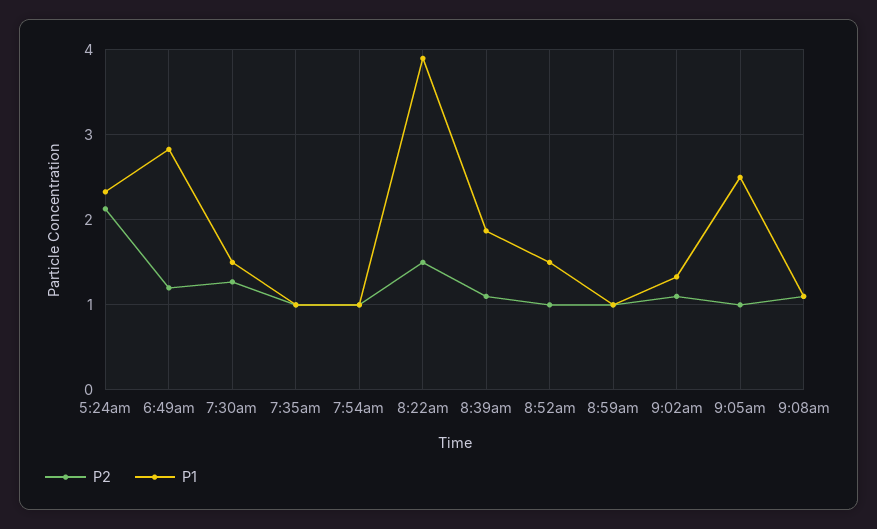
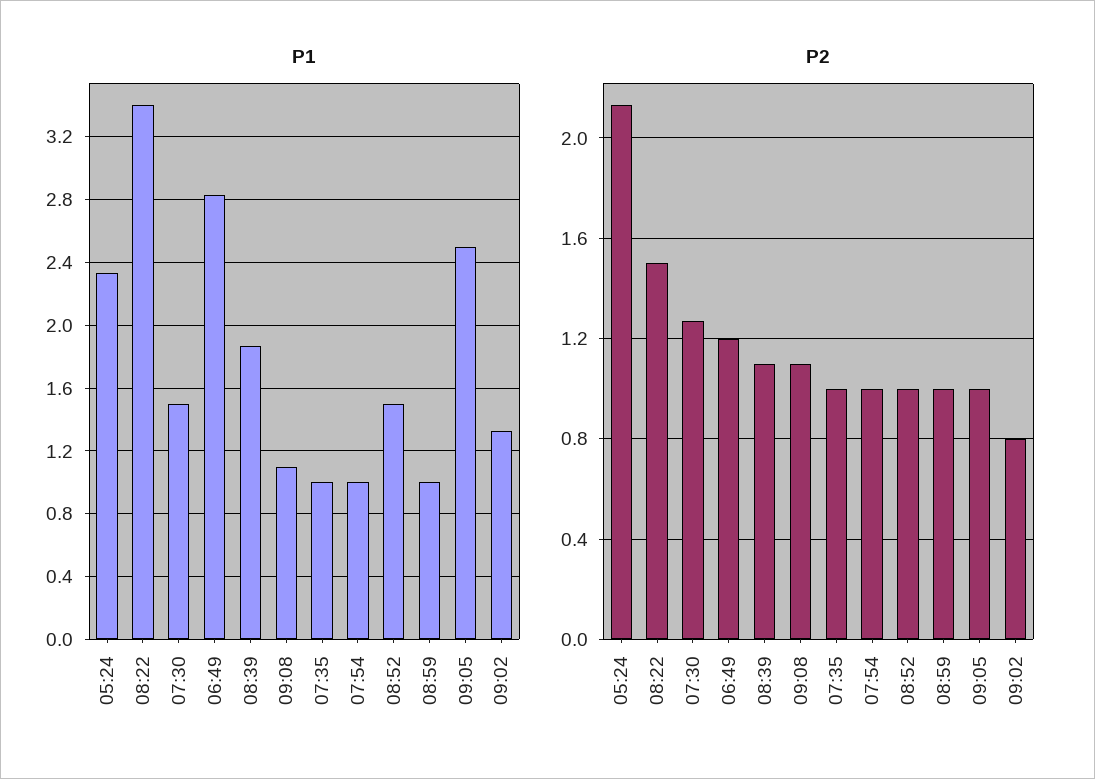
  {
    "P2": {
      "5:24am": 2.15,
      "6:49am": 1.2,
      "7:30am": 1.25,
      "7:35am": 1,
      "7:54am": 1,
      "8:22am": 1.5,
      "8:39am": 1.1,
      "8:52am": 1,
      "8:59am": 1,
-     "9:02am": 1.1,
+     "9:02am": 0.8,
      "9:05am": 1,
      "9:08am": 1.1
    },
    "P1": {
      "5:24am": 2.35,
      "6:49am": 2.85,
      "7:30am": 1.5,
      "7:35am": 1,
      "7:54am": 1,
-     "8:22am": 3.9,
+     "8:22am": 3.4,
      "8:39am": 1.85,
      "8:52am": 1.5,
      "8:59am": 1,
      "9:02am": 1.35,
      "9:05am": 2.5,
      "9:08am": 1.1
    }
  }

